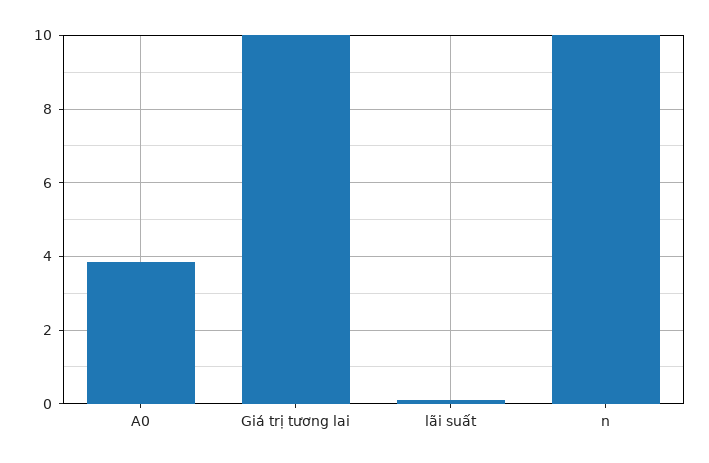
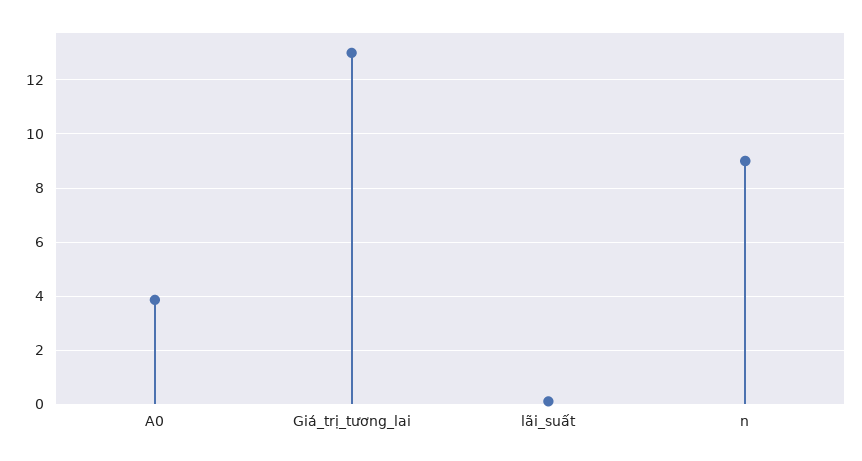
  {
    "A0": 3.8,
-   "Giá trị tương lai": 10,
+   "Giá trị tương lai": 13,
    "lãi suất": 0.2,
-   "n": 10
+   "n": 9
  }

